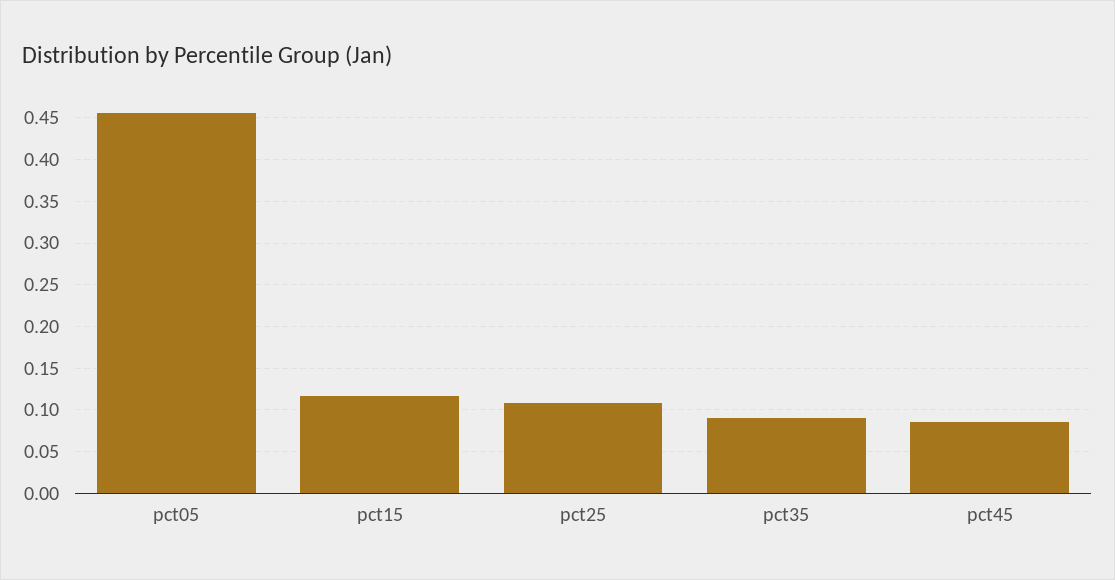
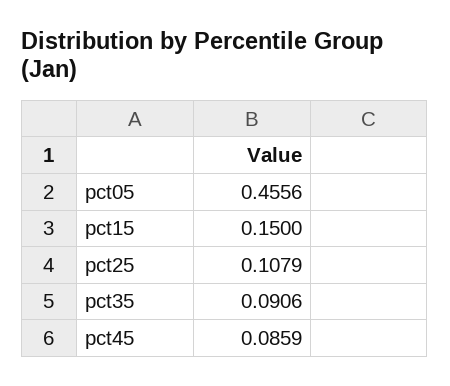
  {
    "pct05": 0.4556,
-   "pct15": 0.12,
+   "pct15": 0.15,
    "pct25": 0.1079,
    "pct35": 0.0906,
    "pct45": 0.0859
  }

